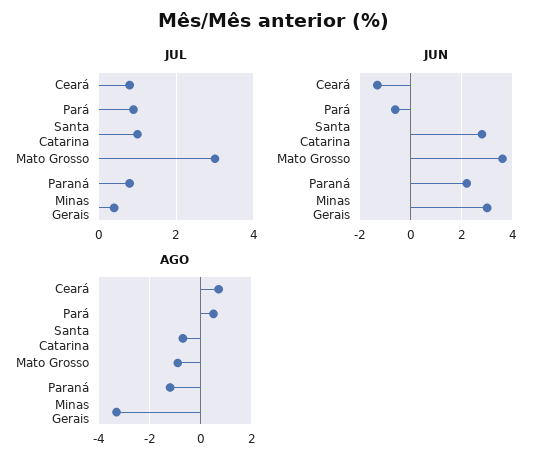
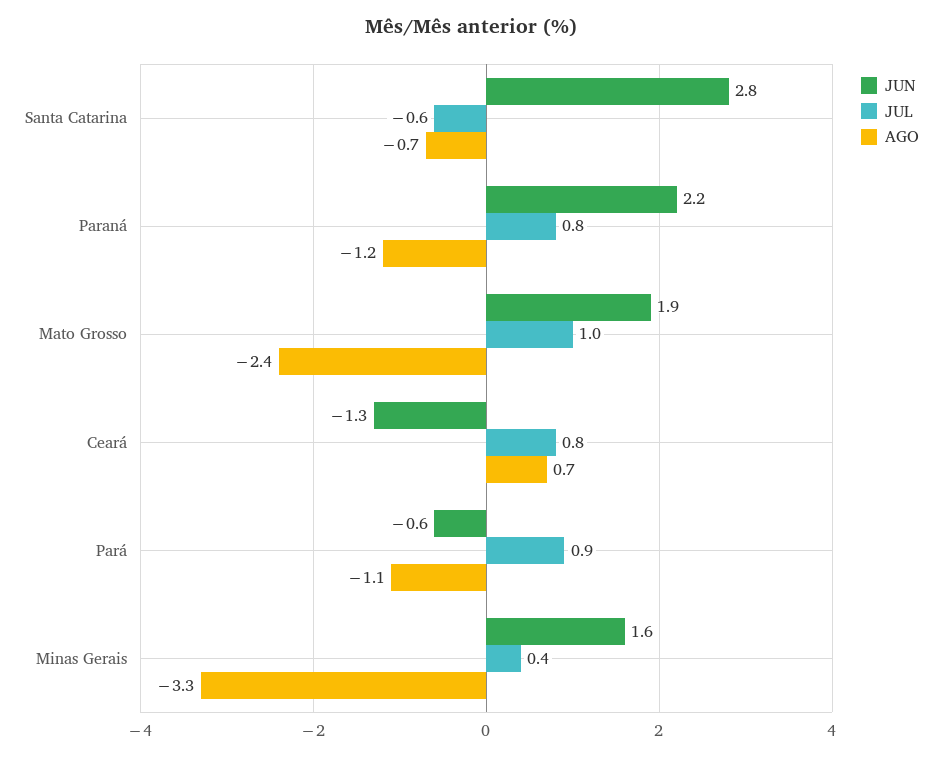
  {
    "JUL": {
      "Ceará": 0.8,
      "Pará": 0.9,
-     "Santa Catarina": 1,
+     "Santa Catarina": -0.6,
-     "Mato Grosso": 3,
+     "Mato Grosso": 1,
      "Paraná": 0.8,
      "Minas Gerais": 0.4
    },
    "JUN": {
      "Ceará": -1.3,
      "Pará": -0.6,
      "Santa Catarina": 2.8,
-     "Mato Grosso": 3.5,
+     "Mato Grosso": 1.9,
      "Paraná": 2.2,
-     "Minas Gerais": 3
+     "Minas Gerais": 1.6
    },
    "AGO": {
      "Ceará": 0.7,
-     "Pará": 0.5,
+     "Pará": -1.1,
      "Santa Catarina": -0.7,
-     "Mato Grosso": -1,
+     "Mato Grosso": -2.4,
      "Paraná": -1.2,
      "Minas Gerais": -3.3
    }
  }

